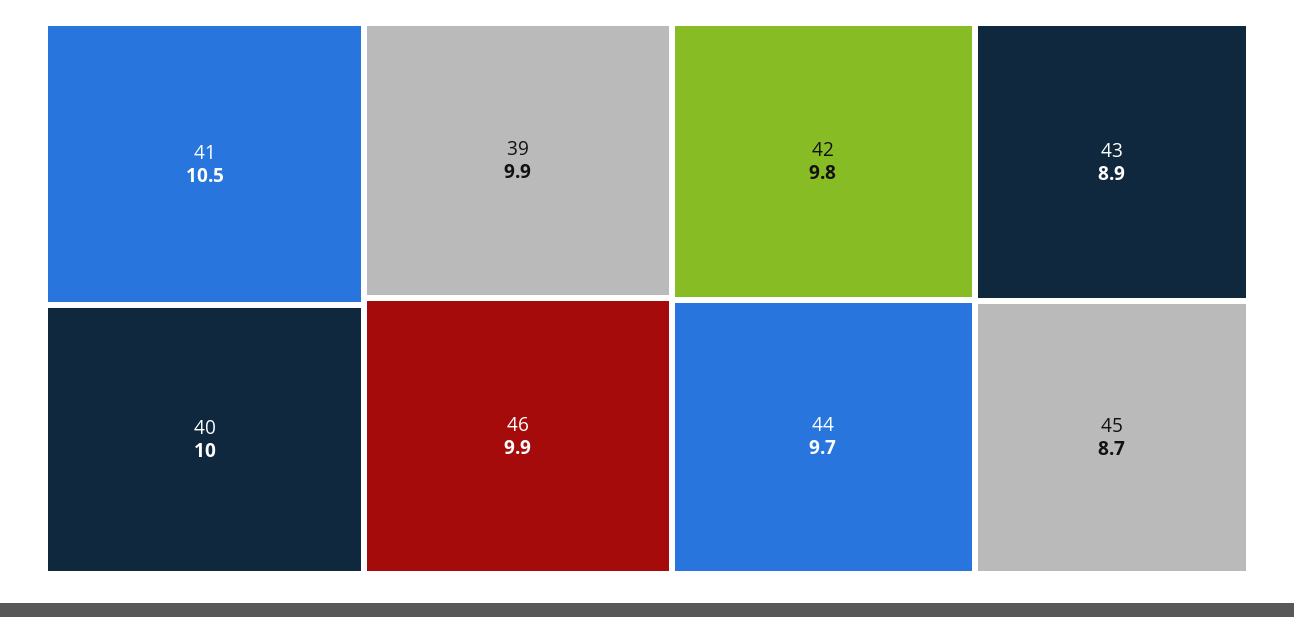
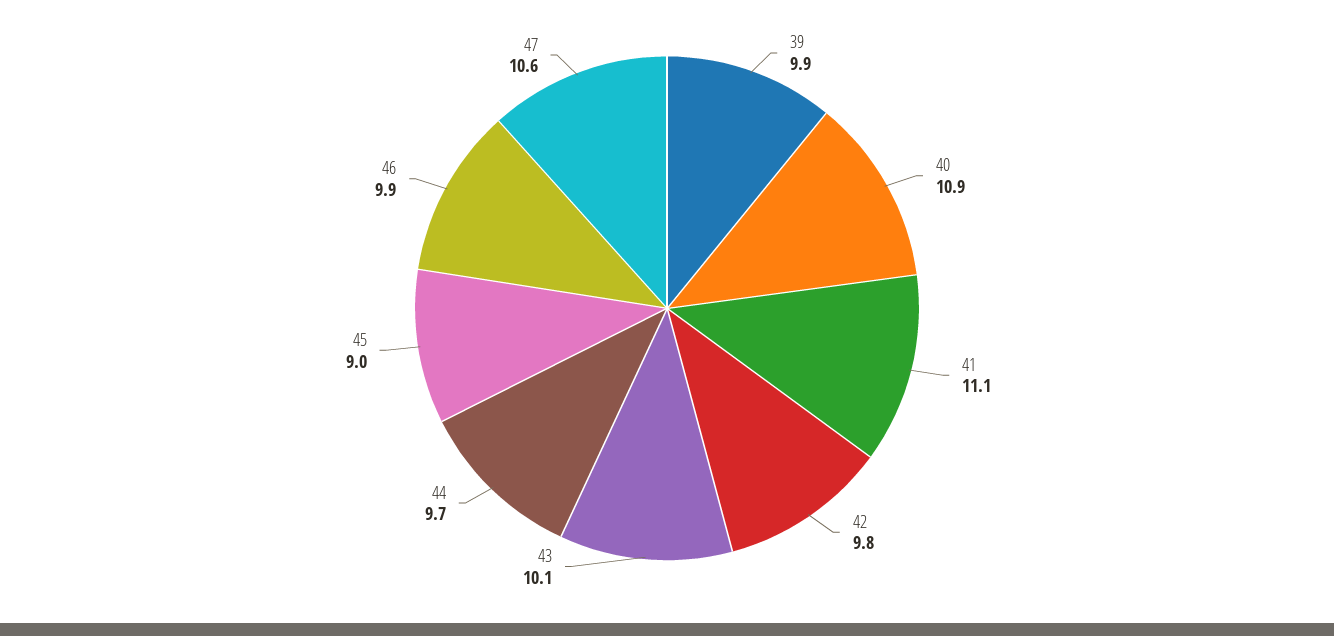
  {
-   "41": 10.5,
+   "41": 11.1,
-   "40": 10,
+   "40": 10.9,
    "39": 9.9,
    "46": 9.9,
    "42": 9.8,
    "44": 9.7,
-   "43": 8.9,
+   "43": 10.1,
-   "45": 8.7
+   "45": 9,
+   "47": 10.6
  }

